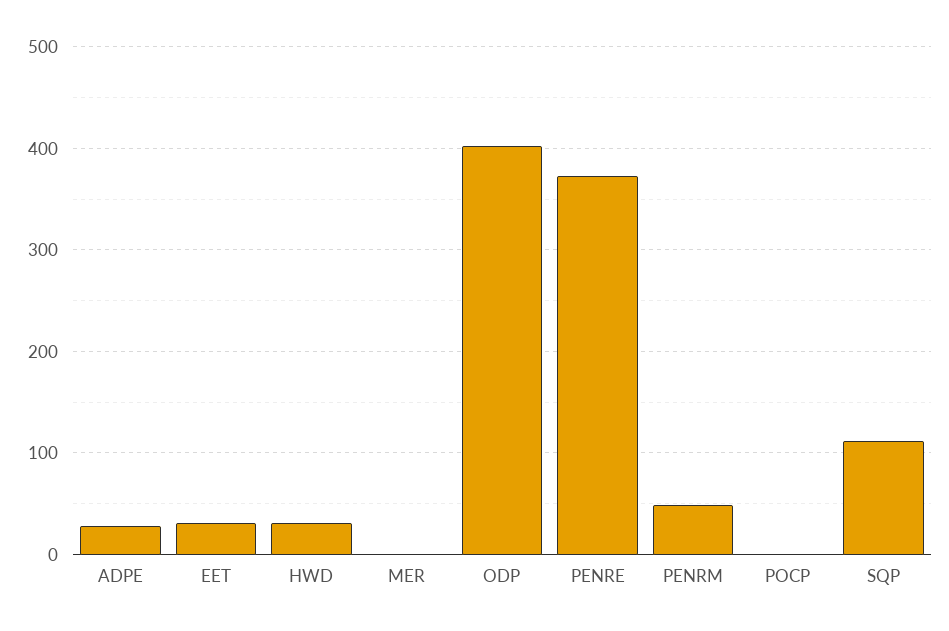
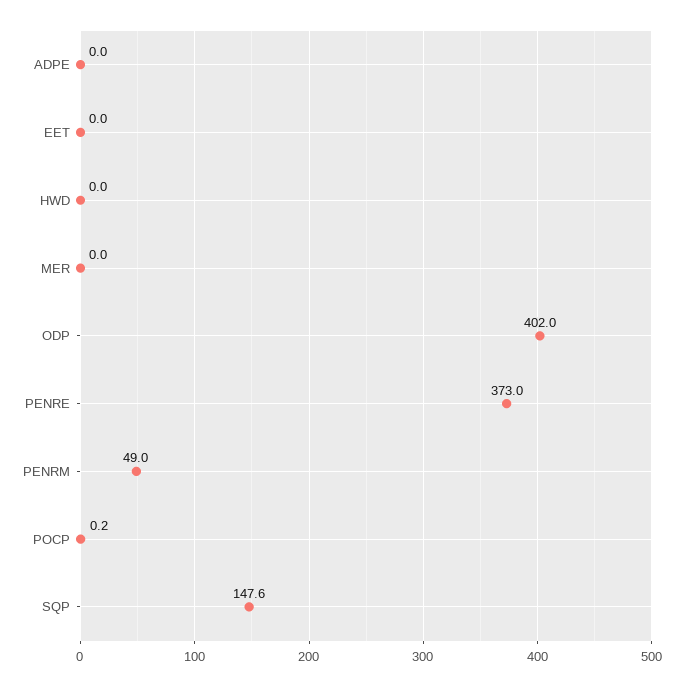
  {
-   "ADPE": 30,
+   "ADPE": 0,
-   "EET": 30,
+   "EET": 0,
-   "HWD": 30,
+   "HWD": 0,
    "MER": 0,
    "ODP": 402,
    "PENRE": 373,
    "PENRM": 49,
    "POCP": 0.2,
-   "SQP": 110
+   "SQP": 147.6
  }

